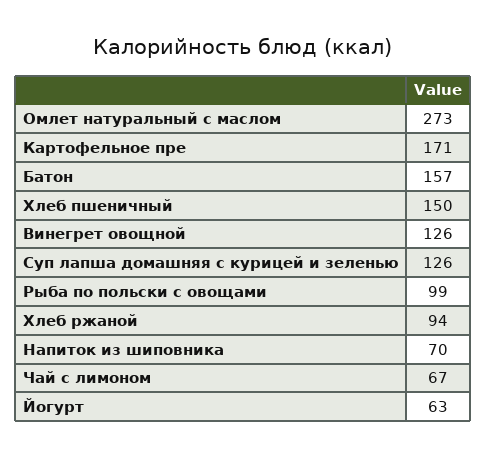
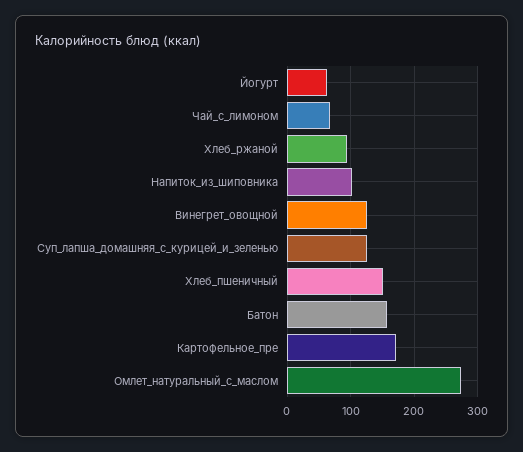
  {
    "Омлет натуральный с маслом": 273,
    "Картофельное пре": 171,
    "Батон": 157,
    "Хлеб пшеничный": 150,
    "Винегрет овощной": 126,
    "Суп лапша домашняя с курицей и зеленью": 126,
-   "Рыба по польски с овощами": 99,
    "Хлеб ржаной": 94,
-   "Напиток из шиповника": 70,
+   "Напиток из шиповника": 100,
    "Чай с лимоном": 67,
    "Йогурт": 63
  }

